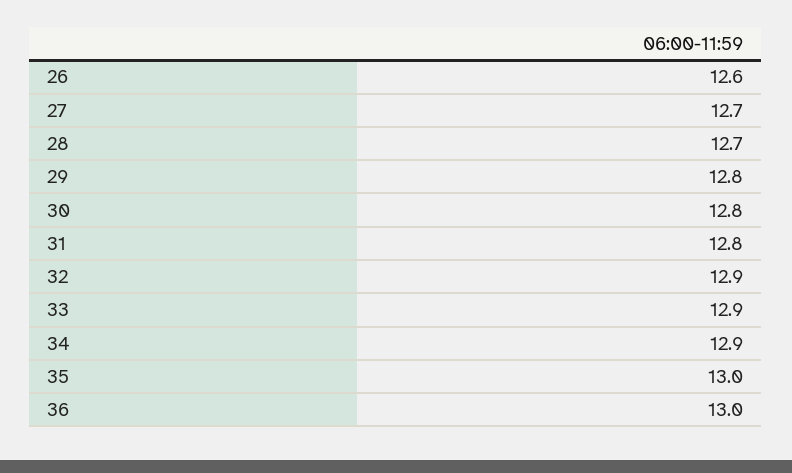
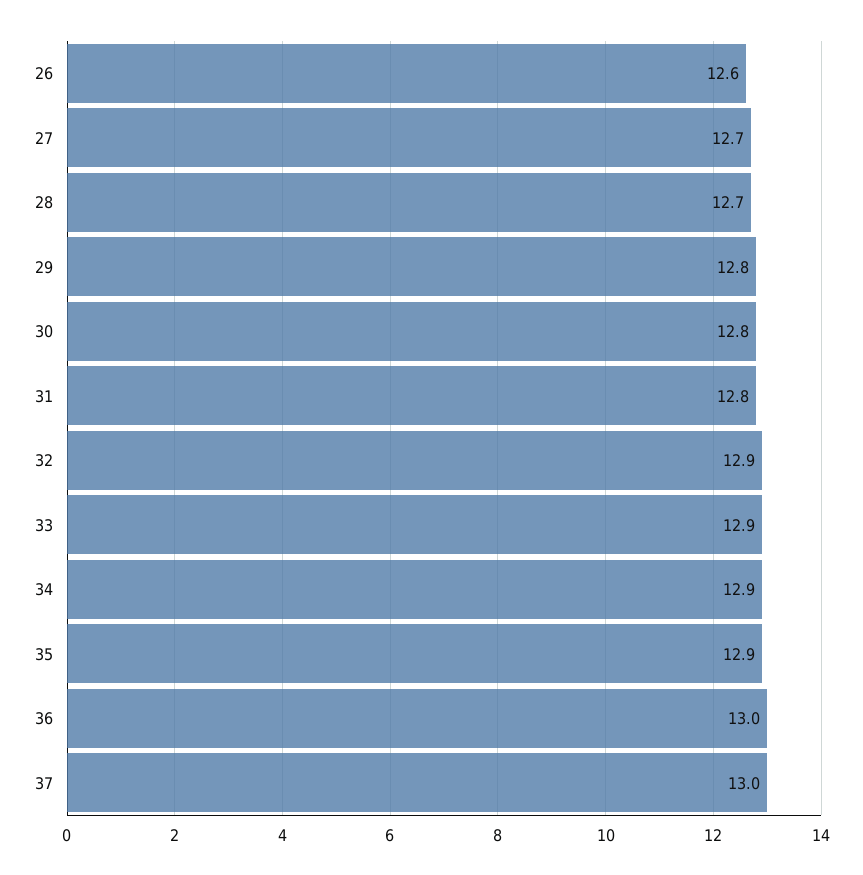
  {
    "26": 12.6,
    "27": 12.7,
    "28": 12.7,
    "29": 12.8,
    "30": 12.8,
    "31": 12.8,
    "32": 12.9,
    "33": 12.9,
    "34": 12.9,
-   "35": 13,
+   "35": 12.9,
-   "36": 13
+   "36": 13,
+   "37": 13
  }

